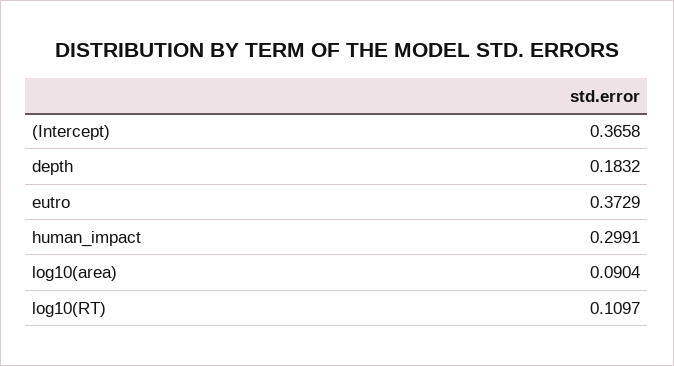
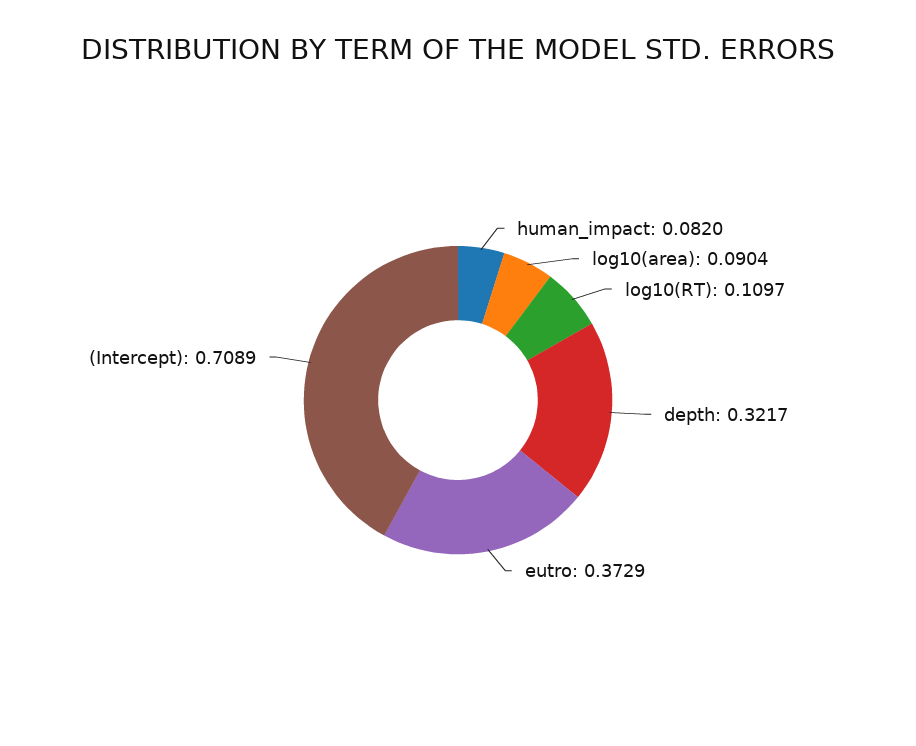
  {
-   "(Intercept)": 0.3658,
+   "(Intercept)": 0.7089,
-   "depth": 0.1832,
+   "depth": 0.3217,
    "eutro": 0.3729,
-   "human_impact": 0.2991,
+   "human_impact": 0.082,
    "log10(area)": 0.0904,
    "log10(RT)": 0.1097
  }

